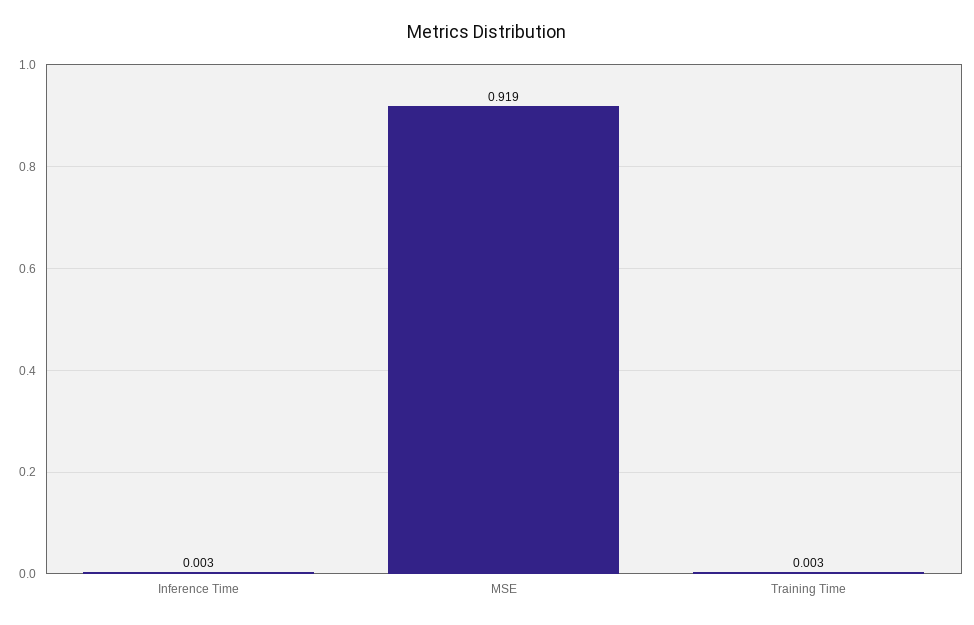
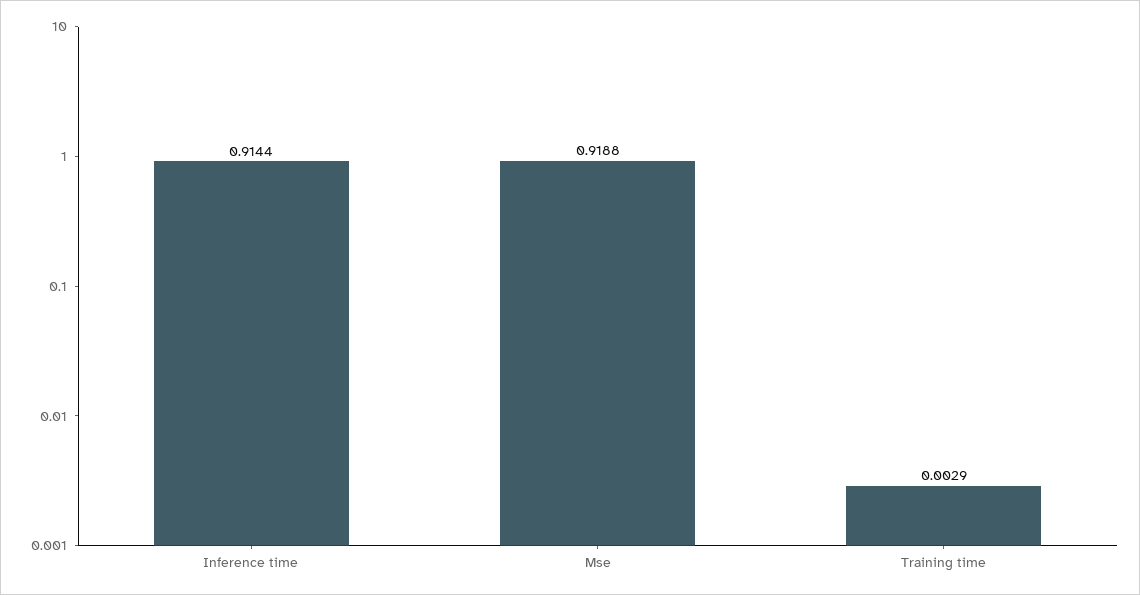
  {
-   "Inference Time": 0.003,
+   "Inference Time": 0.9144,
    "MSE": 0.9188,
    "Training Time": 0.0029
  }

